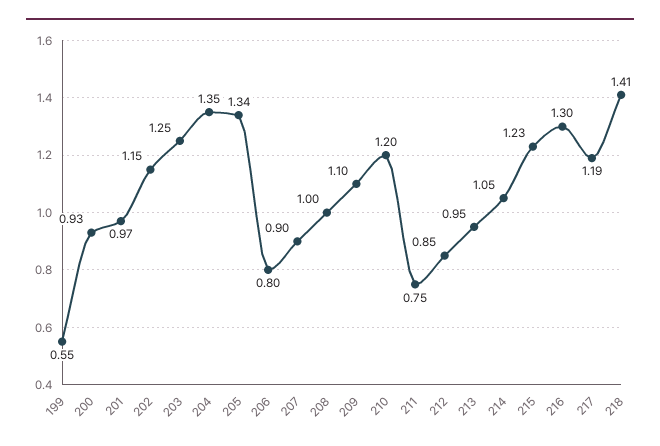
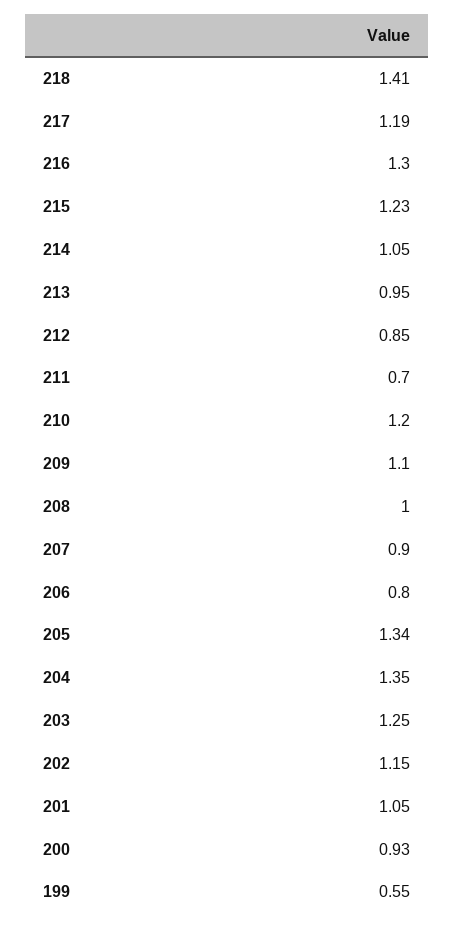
  {
    "199": 0.55,
    "200": 0.93,
-   "201": 0.97,
+   "201": 1.05,
    "202": 1.15,
    "203": 1.25,
    "204": 1.35,
    "205": 1.34,
    "206": 0.8,
    "207": 0.9,
    "208": 1,
    "209": 1.1,
    "210": 1.2,
-   "211": 0.75,
+   "211": 0.7,
    "212": 0.85,
    "213": 0.95,
    "214": 1.05,
    "215": 1.23,
    "216": 1.3,
    "217": 1.19,
    "218": 1.41
  }

